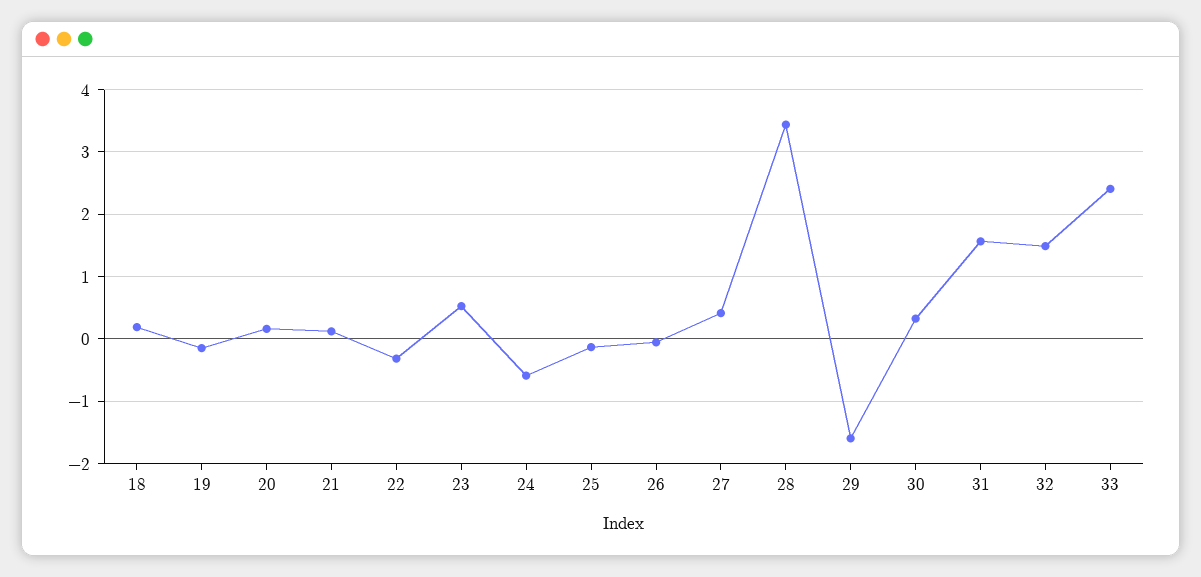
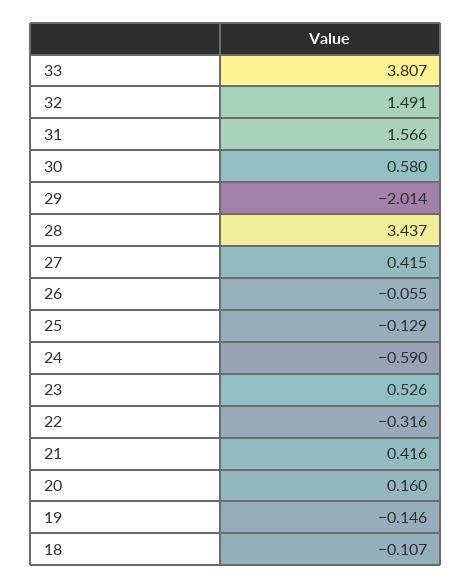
  {
-   "18": 0.2,
+   "18": -0.107,
    "19": -0.146,
    "20": 0.16,
-   "21": 0.1,
+   "21": 0.416,
    "22": -0.316,
    "23": 0.526,
    "24": -0.59,
    "25": -0.129,
    "26": -0.055,
    "27": 0.415,
    "28": 3.437,
-   "29": -1.6,
+   "29": -2.014,
-   "30": 0.3,
+   "30": 0.58,
    "31": 1.566,
    "32": 1.491,
-   "33": 2.4
+   "33": 3.807
  }

